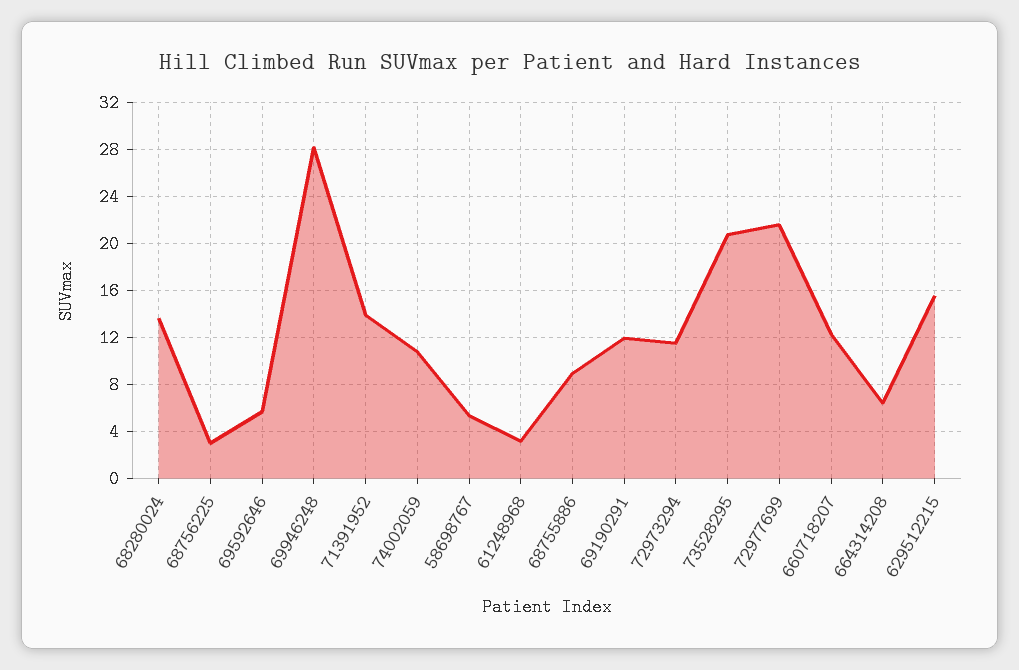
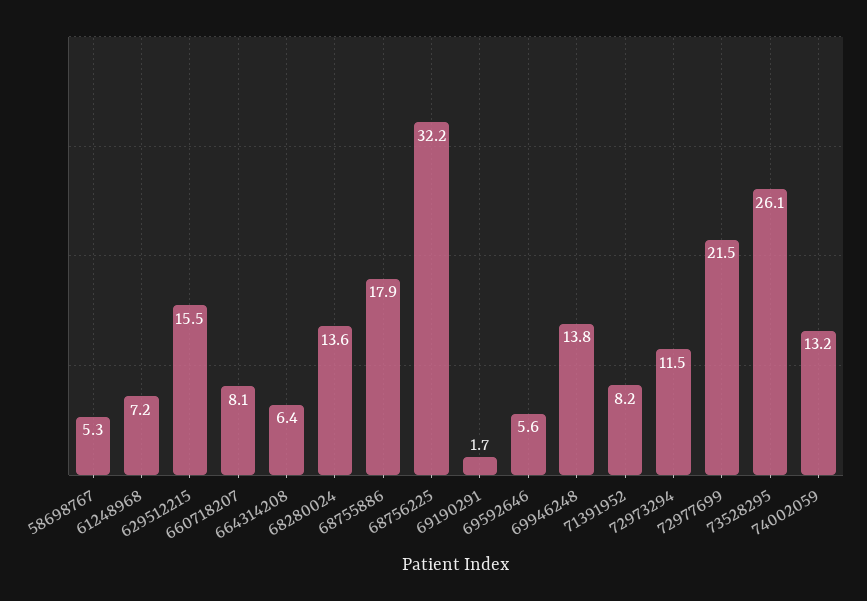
  {
    "68280024": 13.6,
-   "68756225": 3,
+   "68756225": 32.2,
    "69592646": 5.6,
-   "69946248": 28,
+   "69946248": 13.8,
-   "71391952": 14,
+   "71391952": 8.2,
-   "74002059": 11,
+   "74002059": 13.2,
    "58698767": 5.3,
-   "61248968": 3,
+   "61248968": 7.2,
-   "68755886": 9,
+   "68755886": 17.9,
-   "69190291": 12,
+   "69190291": 1.7,
    "72973294": 11.5,
-   "73528295": 21,
+   "73528295": 26.1,
    "72977699": 21.5,
-   "660718207": 12,
+   "660718207": 8.1,
    "664314208": 6.4,
    "629512215": 15.5
  }

